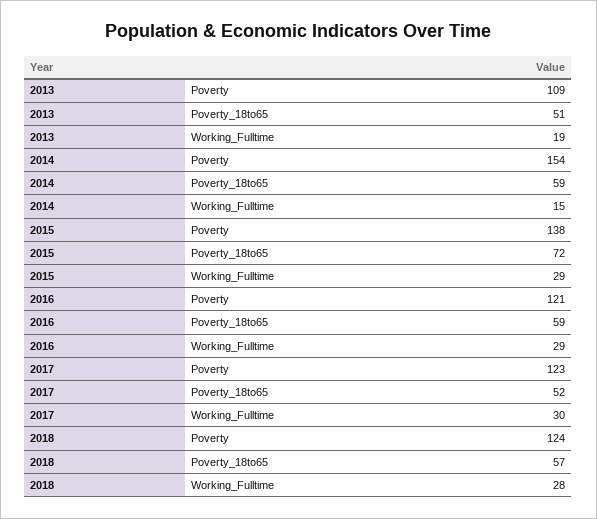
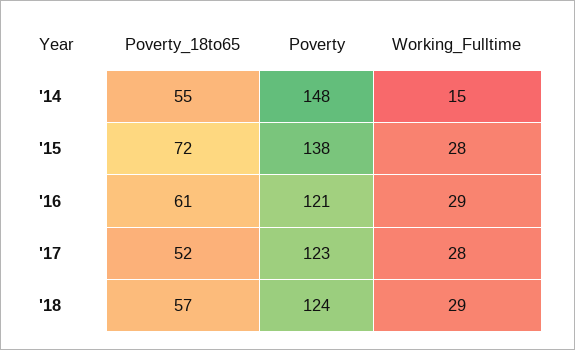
  {
-   "2013": {
-     "Poverty": 109,
-     "Poverty_18to65": 51,
-     "Working_Fulltime": 19
-   },
    "2014": {
-     "Poverty": 154,
+     "Poverty": 148,
-     "Poverty_18to65": 59,
+     "Poverty_18to65": 55,
      "Working_Fulltime": 15
    },
    "2015": {
      "Poverty": 138,
      "Poverty_18to65": 72,
-     "Working_Fulltime": 29
+     "Working_Fulltime": 28
    },
    "2016": {
      "Poverty": 121,
-     "Poverty_18to65": 59,
+     "Poverty_18to65": 61,
      "Working_Fulltime": 29
    },
    "2017": {
      "Poverty": 123,
      "Poverty_18to65": 52,
-     "Working_Fulltime": 30
+     "Working_Fulltime": 28
    },
    "2018": {
      "Poverty": 124,
      "Poverty_18to65": 57,
-     "Working_Fulltime": 28
+     "Working_Fulltime": 29
    }
  }

